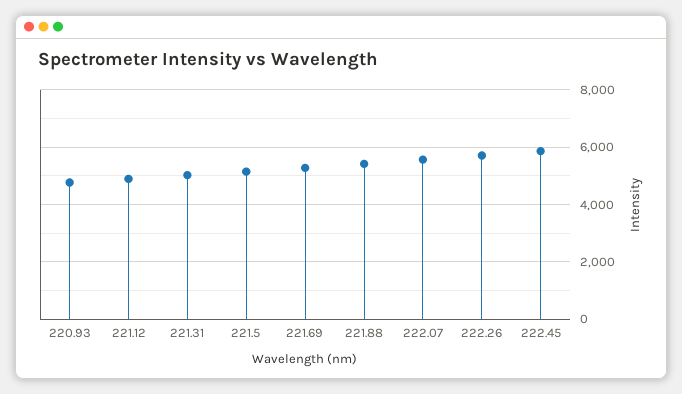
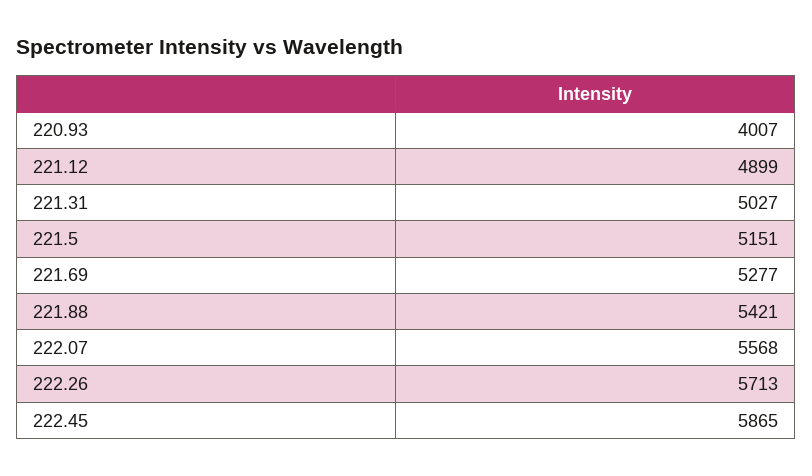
  {
-   "220.93": 4750,
+   "220.93": 4007,
    "221.12": 4899,
    "221.31": 5027,
    "221.5": 5151,
    "221.69": 5277,
    "221.88": 5421,
    "222.07": 5568,
    "222.26": 5713,
    "222.45": 5865
  }

